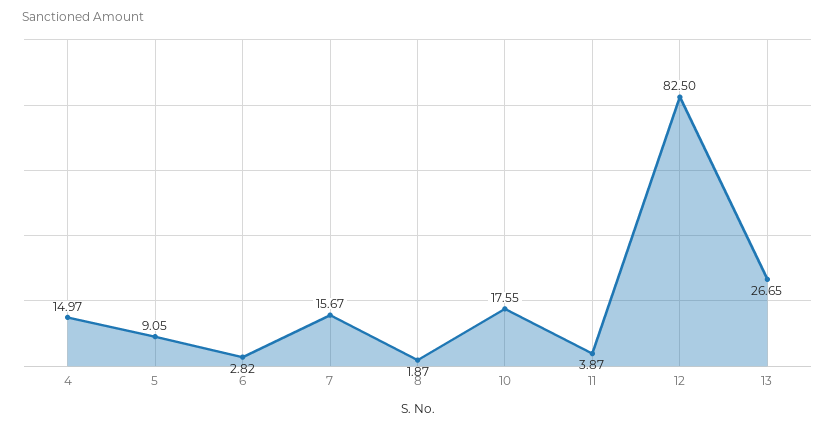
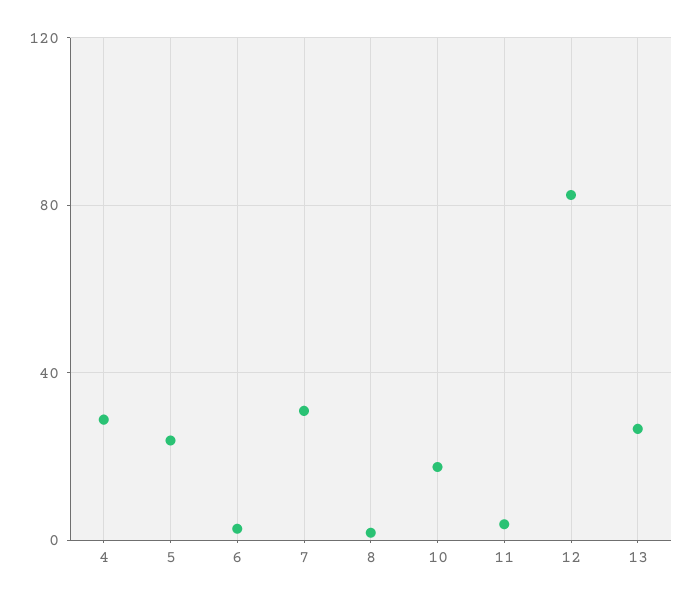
  {
-   "4": 14.97,
+   "4": 30,
-   "5": 9.05,
+   "5": 25,
    "6": 2.82,
-   "7": 15.67,
+   "7": 30,
    "8": 1.87,
    "10": 17.55,
    "11": 3.87,
    "12": 82.5,
    "13": 26.65
  }

